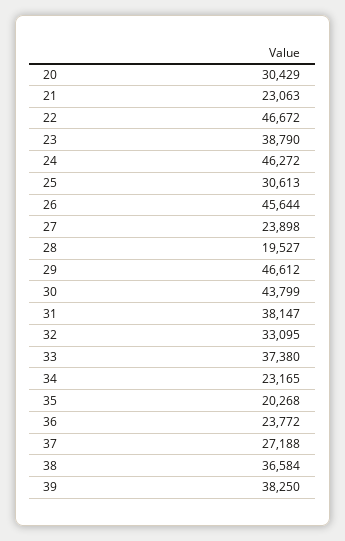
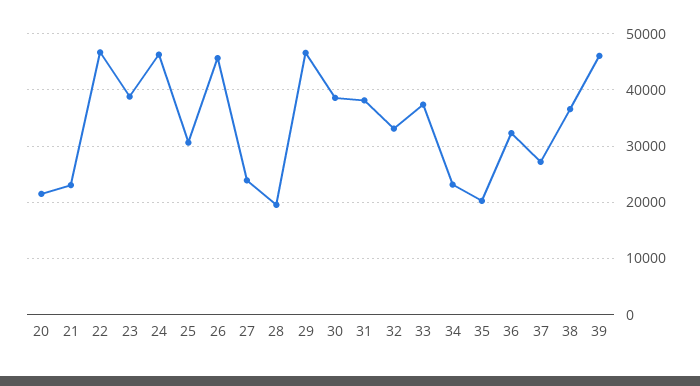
  {
-   "20": 30429,
+   "20": 22000,
    "21": 23063,
    "22": 46672,
    "23": 38790,
    "24": 46272,
    "25": 30613,
    "26": 45644,
    "27": 23898,
    "28": 19527,
    "29": 46612,
-   "30": 43799,
+   "30": 38000,
    "31": 38147,
    "32": 33095,
    "33": 37380,
    "34": 23165,
    "35": 20268,
-   "36": 23772,
+   "36": 32000,
    "37": 27188,
    "38": 36584,
-   "39": 38250
+   "39": 46000
  }

